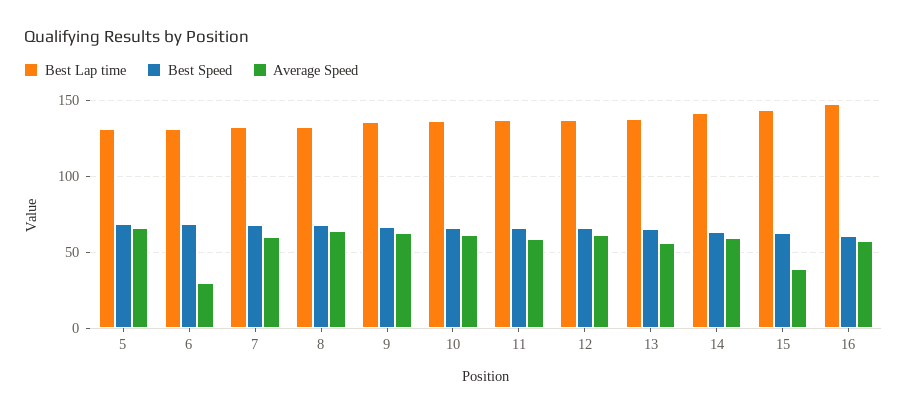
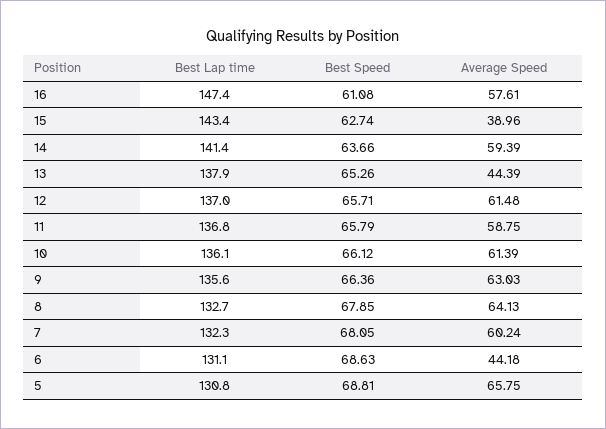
  {
    "Best Lap time": {
      "5": 130.8,
      "6": 131.1,
      "7": 132.3,
      "8": 132.7,
      "9": 135.6,
      "10": 136.1,
      "11": 136.8,
      "12": 137,
      "13": 137.9,
      "14": 141.4,
      "15": 143.4,
      "16": 147.4
    },
    "Best Speed": {
      "5": 68.81,
      "6": 68.63,
      "7": 68.05,
      "8": 67.85,
      "9": 66.36,
      "10": 66.12,
      "11": 65.79,
      "12": 65.71,
      "13": 65.26,
      "14": 63.66,
      "15": 62.74,
      "16": 61.08
    },
    "Average Speed": {
      "5": 65.75,
-     "6": 30,
+     "6": 44.18,
      "7": 60.24,
      "8": 64.13,
      "9": 63.03,
      "10": 61.39,
      "11": 58.75,
      "12": 61.48,
-     "13": 55,
+     "13": 44.39,
      "14": 59.39,
      "15": 38.96,
      "16": 57.61
    }
  }

